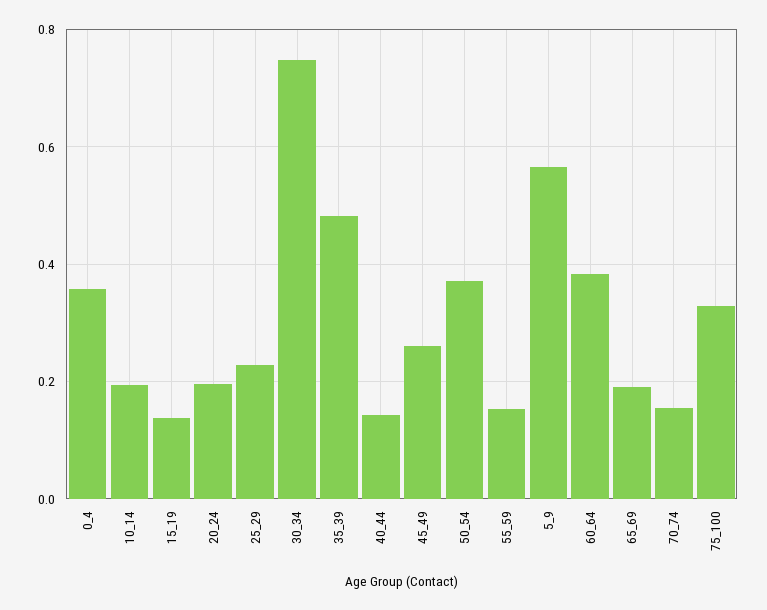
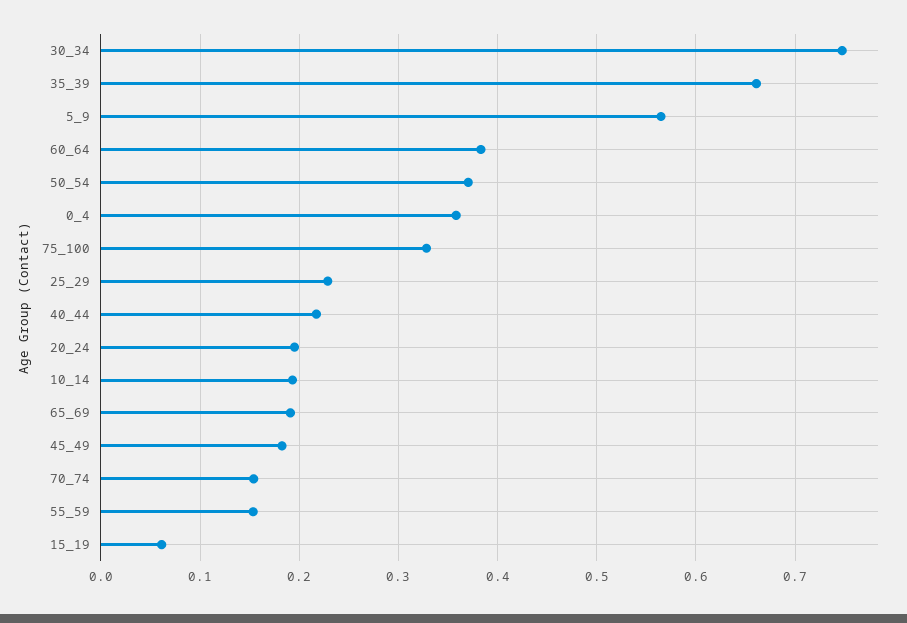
  {
    "0_4": 0.36,
    "10_14": 0.19,
-   "15_19": 0.14,
+   "15_19": 0.06,
    "20_24": 0.2,
    "25_29": 0.23,
    "30_34": 0.75,
-   "35_39": 0.48,
+   "35_39": 0.66,
-   "40_44": 0.14,
+   "40_44": 0.22,
-   "45_49": 0.26,
+   "45_49": 0.18,
    "50_54": 0.37,
    "55_59": 0.15,
    "5_9": 0.56,
    "60_64": 0.38,
    "65_69": 0.19,
    "70_74": 0.15,
    "75_100": 0.33
  }

